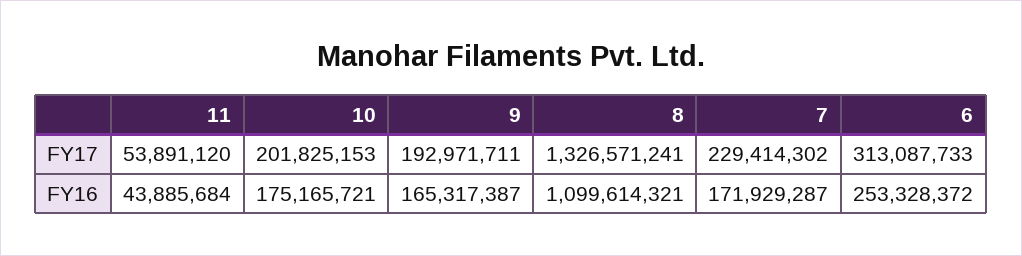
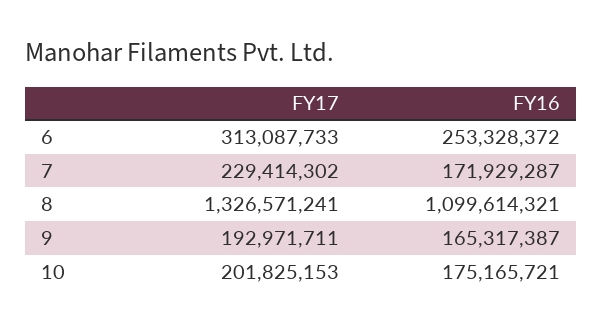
  {
-   "11": {
-     "FY17": 53891120,
-     "FY16": 43885684
-   },
    "10": {
      "FY17": 201825153,
      "FY16": 175165721
    },
    "9": {
      "FY17": 192971711,
      "FY16": 165317387
    },
    "8": {
      "FY17": 1326571241,
      "FY16": 1099614321
    },
    "7": {
      "FY17": 229414302,
      "FY16": 171929287
    },
    "6": {
      "FY17": 313087733,
      "FY16": 253328372
    }
  }

